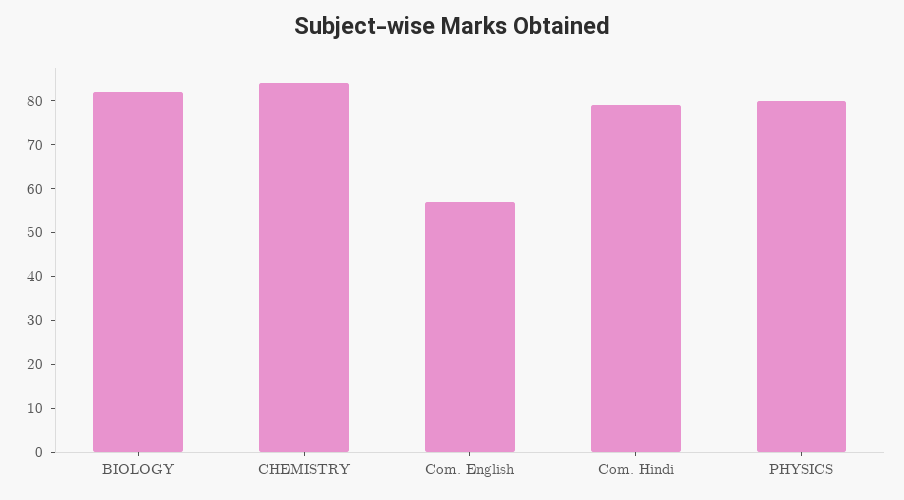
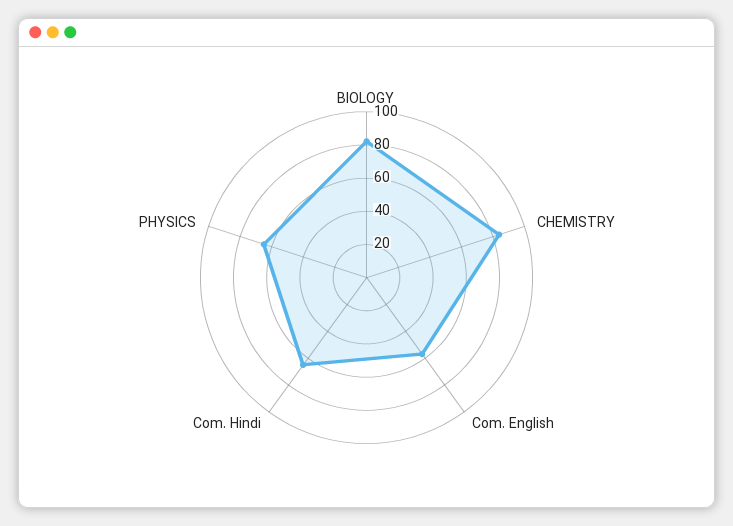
  {
    "BIOLOGY": 80,
    "CHEMISTRY": 85,
    "Com. English": 55,
-   "Com. Hindi": 80,
+   "Com. Hindi": 65,
-   "PHYSICS": 80
+   "PHYSICS": 65
  }

